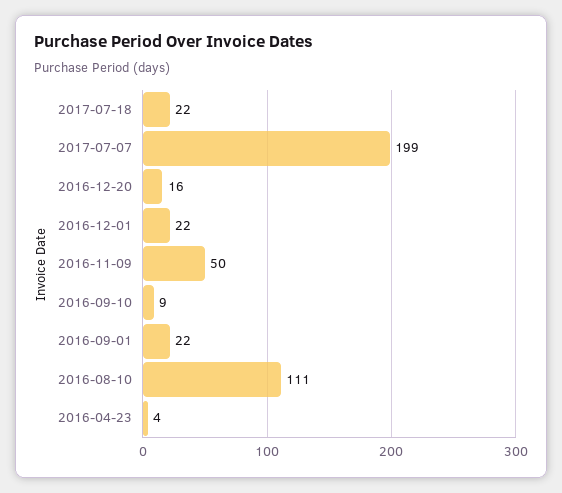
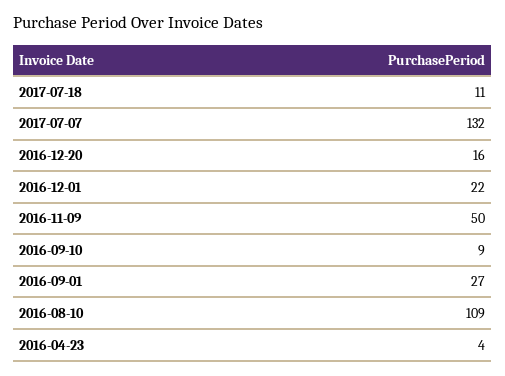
  {
-   "2017-07-18": 22,
+   "2017-07-18": 11,
-   "2017-07-07": 199,
+   "2017-07-07": 132,
    "2016-12-20": 16,
    "2016-12-01": 22,
    "2016-11-09": 50,
    "2016-09-10": 9,
-   "2016-09-01": 22,
+   "2016-09-01": 27,
-   "2016-08-10": 111,
+   "2016-08-10": 109,
    "2016-04-23": 4
  }

